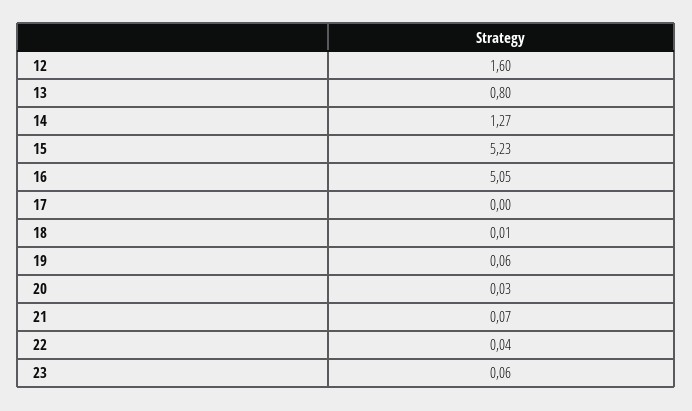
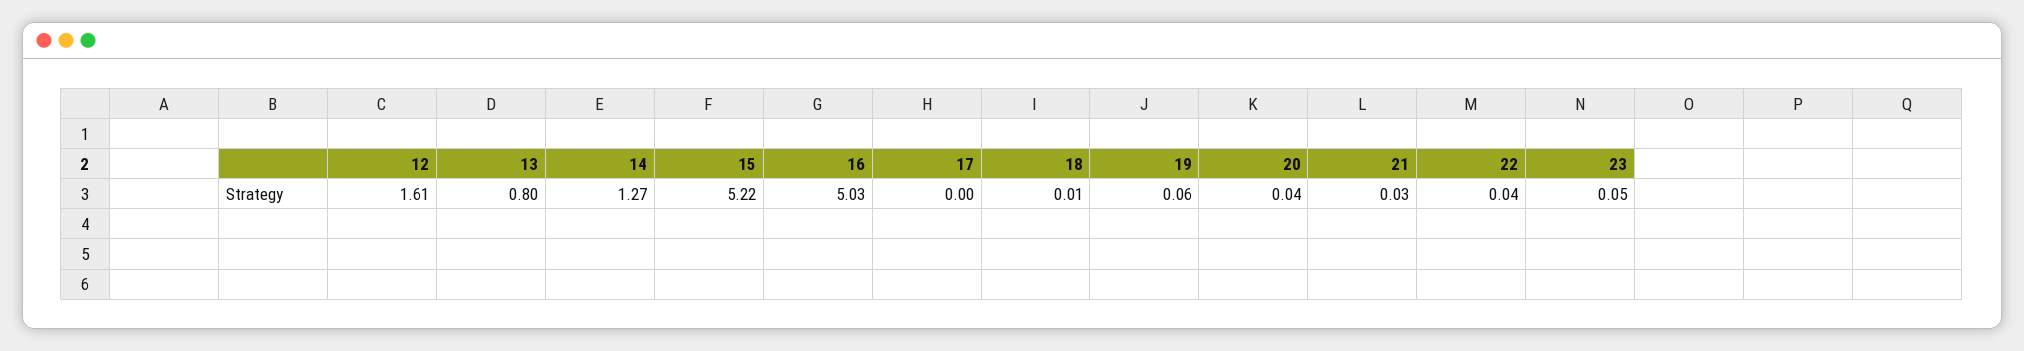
  {
-   "12": 1.6,
+   "12": 1.61,
    "13": 0.8,
    "14": 1.27,
-   "15": 5.23,
+   "15": 5.22,
-   "16": 5.05,
+   "16": 5.03,
    "17": 0,
    "18": 0.01,
    "19": 0.06,
-   "20": 0.03,
+   "20": 0.04,
-   "21": 0.07,
+   "21": 0.03,
    "22": 0.04,
-   "23": 0.06
+   "23": 0.05
  }

